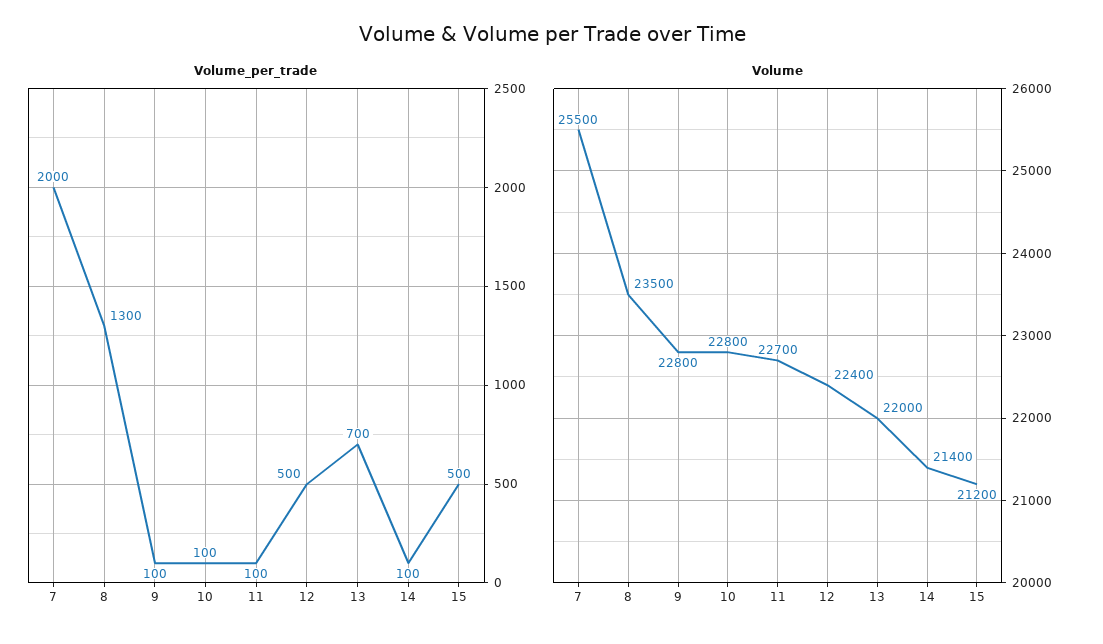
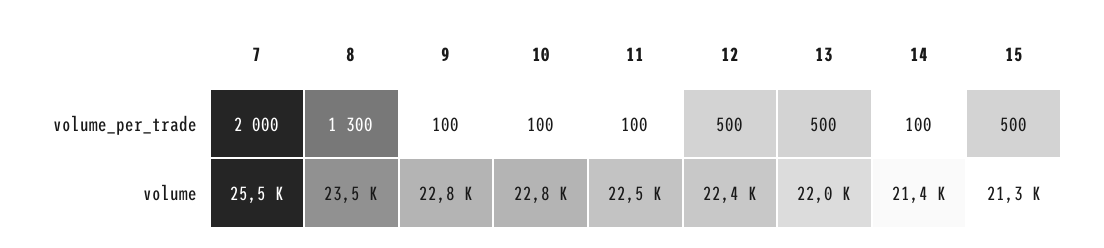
  {
    "Volume_per_trade": {
      "7": 2000,
      "8": 1300,
      "9": 100,
      "10": 100,
      "11": 100,
      "12": 500,
-     "13": 700,
+     "13": 500,
      "14": 100,
      "15": 500
    },
    "Volume": {
      "7": 25500,
      "8": 23500,
      "9": 22800,
      "10": 22800,
-     "11": 22700,
+     "11": 22500,
      "12": 22400,
      "13": 22000,
      "14": 21400,
-     "15": 21200
+     "15": 21300
    }
  }

